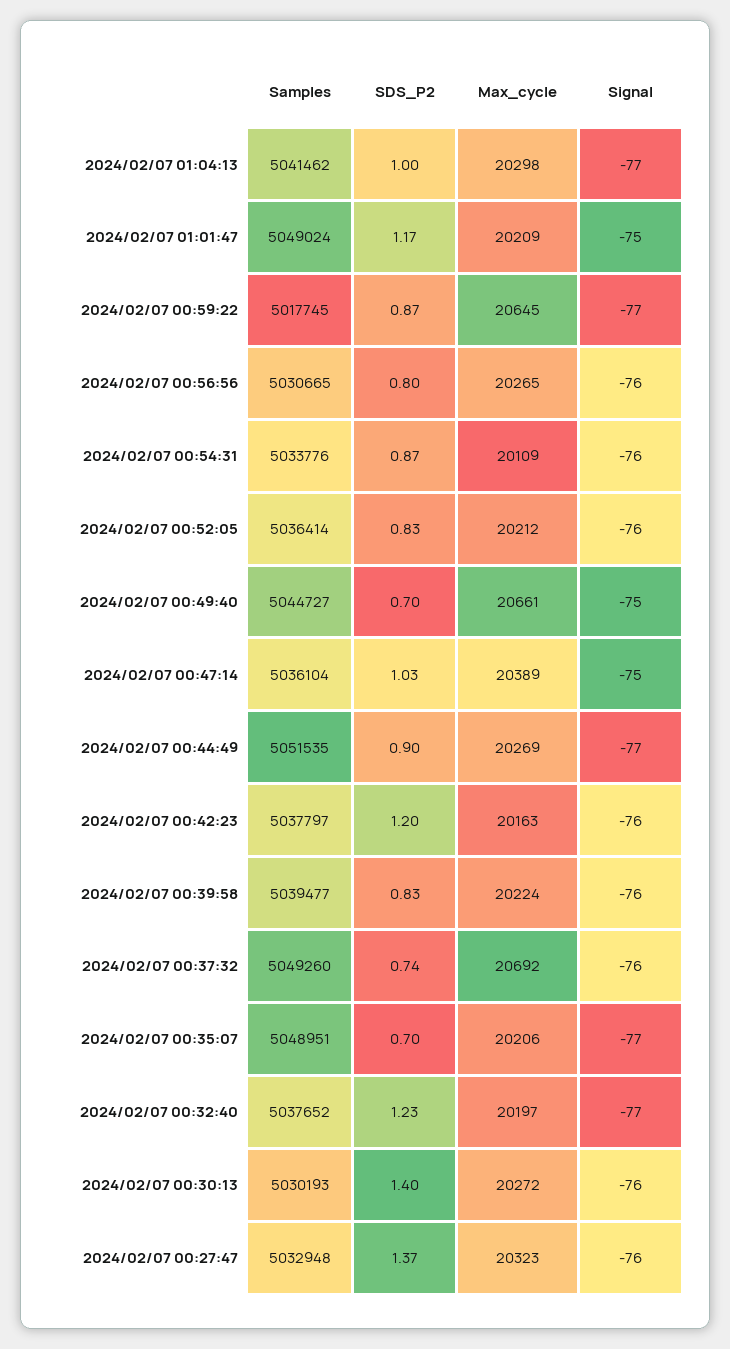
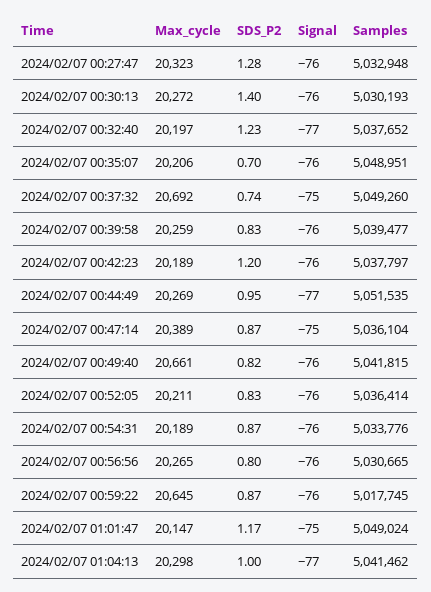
  {
    "Samples": {
      "2024/02/07 01:04:13": 5041462,
      "2024/02/07 01:01:47": 5049024,
      "2024/02/07 00:59:22": 5017745,
      "2024/02/07 00:56:56": 5030665,
      "2024/02/07 00:54:31": 5033776,
      "2024/02/07 00:52:05": 5036414,
-     "2024/02/07 00:49:40": 5044727,
+     "2024/02/07 00:49:40": 5041815,
      "2024/02/07 00:47:14": 5036104,
      "2024/02/07 00:44:49": 5051535,
      "2024/02/07 00:42:23": 5037797,
      "2024/02/07 00:39:58": 5039477,
      "2024/02/07 00:37:32": 5049260,
      "2024/02/07 00:35:07": 5048951,
      "2024/02/07 00:32:40": 5037652,
      "2024/02/07 00:30:13": 5030193,
      "2024/02/07 00:27:47": 5032948
    },
    "SDS_P2": {
      "2024/02/07 01:04:13": 1,
      "2024/02/07 01:01:47": 1.17,
      "2024/02/07 00:59:22": 0.87,
      "2024/02/07 00:56:56": 0.8,
      "2024/02/07 00:54:31": 0.87,
      "2024/02/07 00:52:05": 0.83,
-     "2024/02/07 00:49:40": 0.7,
+     "2024/02/07 00:49:40": 0.82,
-     "2024/02/07 00:47:14": 1.03,
+     "2024/02/07 00:47:14": 0.87,
-     "2024/02/07 00:44:49": 0.9,
+     "2024/02/07 00:44:49": 0.95,
      "2024/02/07 00:42:23": 1.2,
      "2024/02/07 00:39:58": 0.83,
      "2024/02/07 00:37:32": 0.74,
      "2024/02/07 00:35:07": 0.7,
      "2024/02/07 00:32:40": 1.23,
      "2024/02/07 00:30:13": 1.4,
-     "2024/02/07 00:27:47": 1.37
+     "2024/02/07 00:27:47": 1.28
    },
    "Max_cycle": {
      "2024/02/07 01:04:13": 20298,
-     "2024/02/07 01:01:47": 20209,
+     "2024/02/07 01:01:47": 20147,
      "2024/02/07 00:59:22": 20645,
      "2024/02/07 00:56:56": 20265,
-     "2024/02/07 00:54:31": 20109,
+     "2024/02/07 00:54:31": 20189,
-     "2024/02/07 00:52:05": 20212,
+     "2024/02/07 00:52:05": 20211,
      "2024/02/07 00:49:40": 20661,
      "2024/02/07 00:47:14": 20389,
      "2024/02/07 00:44:49": 20269,
-     "2024/02/07 00:42:23": 20163,
+     "2024/02/07 00:42:23": 20189,
-     "2024/02/07 00:39:58": 20224,
+     "2024/02/07 00:39:58": 20259,
      "2024/02/07 00:37:32": 20692,
      "2024/02/07 00:35:07": 20206,
      "2024/02/07 00:32:40": 20197,
      "2024/02/07 00:30:13": 20272,
      "2024/02/07 00:27:47": 20323
    },
    "Signal": {
      "2024/02/07 01:04:13": -77,
      "2024/02/07 01:01:47": -75,
-     "2024/02/07 00:59:22": -77,
+     "2024/02/07 00:59:22": -76,
      "2024/02/07 00:56:56": -76,
      "2024/02/07 00:54:31": -76,
      "2024/02/07 00:52:05": -76,
-     "2024/02/07 00:49:40": -75,
+     "2024/02/07 00:49:40": -76,
      "2024/02/07 00:47:14": -75,
      "2024/02/07 00:44:49": -77,
      "2024/02/07 00:42:23": -76,
      "2024/02/07 00:39:58": -76,
-     "2024/02/07 00:37:32": -76,
+     "2024/02/07 00:37:32": -75,
-     "2024/02/07 00:35:07": -77,
+     "2024/02/07 00:35:07": -76,
      "2024/02/07 00:32:40": -77,
      "2024/02/07 00:30:13": -76,
      "2024/02/07 00:27:47": -76
    }
  }

